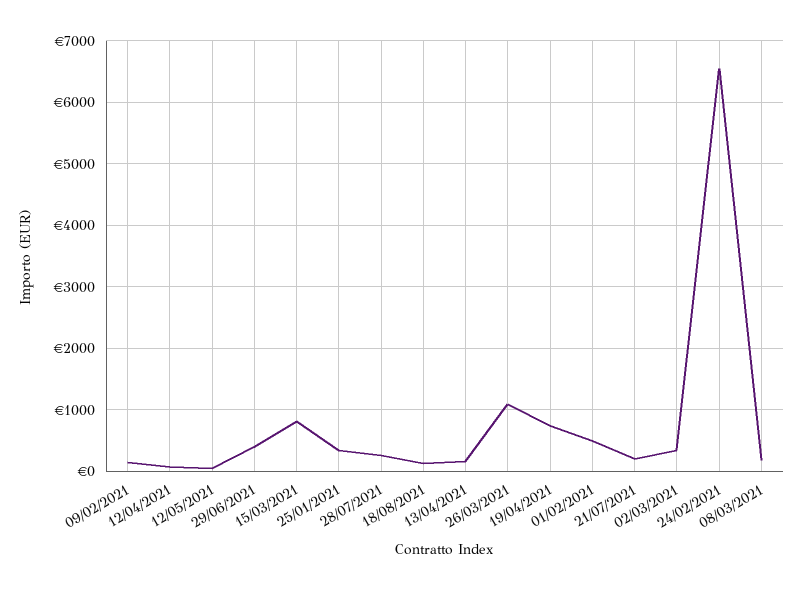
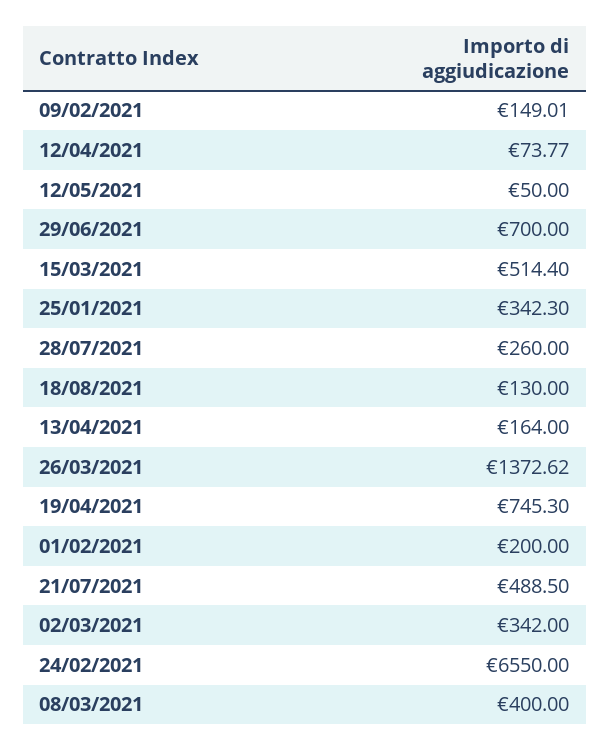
  {
    "09/02/2021": 149.01,
    "12/04/2021": 73.77,
    "12/05/2021": 50,
-   "29/06/2021": 400,
+   "29/06/2021": 700,
-   "15/03/2021": 800,
+   "15/03/2021": 514.4,
    "25/01/2021": 342.3,
    "28/07/2021": 260,
    "18/08/2021": 130,
    "13/04/2021": 164,
-   "26/03/2021": 1100,
+   "26/03/2021": 1372.62,
    "19/04/2021": 745.3,
-   "01/02/2021": 500,
+   "01/02/2021": 200,
-   "21/07/2021": 200,
+   "21/07/2021": 488.5,
    "02/03/2021": 342,
    "24/02/2021": 6550,
-   "08/03/2021": 200
+   "08/03/2021": 400
  }

